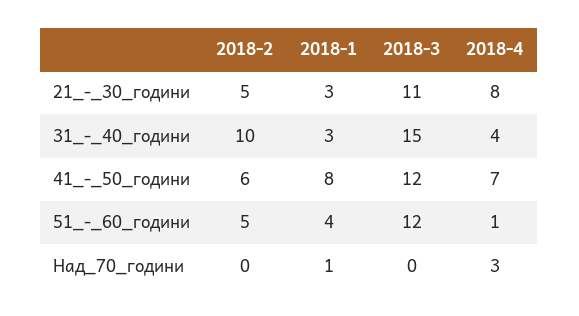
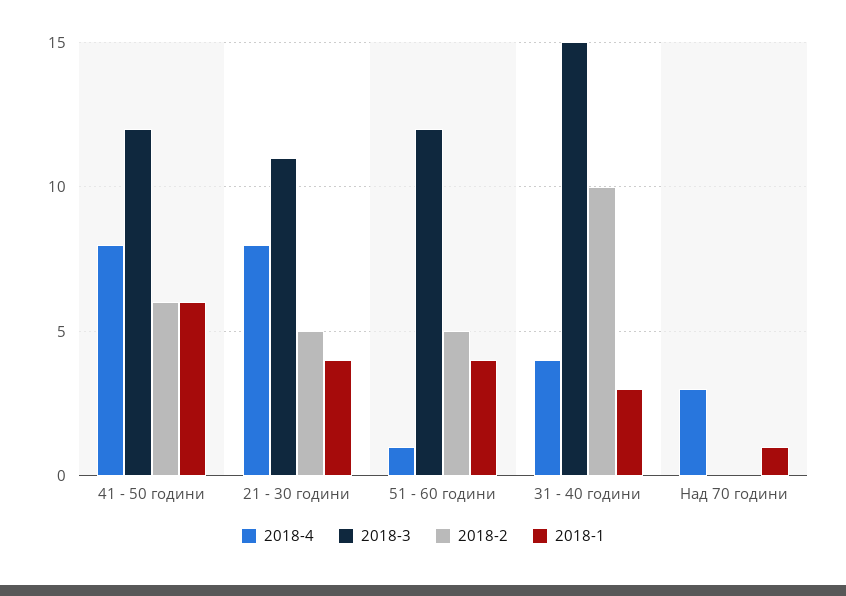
  {
    "2018-2": {
      "21_-_30_години": 5,
      "31_-_40_години": 10,
      "41_-_50_години": 6,
      "51_-_60_години": 5,
      "Над_70_години": 0
    },
    "2018-1": {
-     "21_-_30_години": 3,
+     "21_-_30_години": 4,
      "31_-_40_години": 3,
-     "41_-_50_години": 8,
+     "41_-_50_години": 6,
      "51_-_60_години": 4,
      "Над_70_години": 1
    },
    "2018-3": {
      "21_-_30_години": 11,
      "31_-_40_години": 15,
      "41_-_50_години": 12,
      "51_-_60_години": 12,
      "Над_70_години": 0
    },
    "2018-4": {
      "21_-_30_години": 8,
      "31_-_40_години": 4,
-     "41_-_50_години": 7,
+     "41_-_50_години": 8,
      "51_-_60_години": 1,
      "Над_70_години": 3
    }
  }

